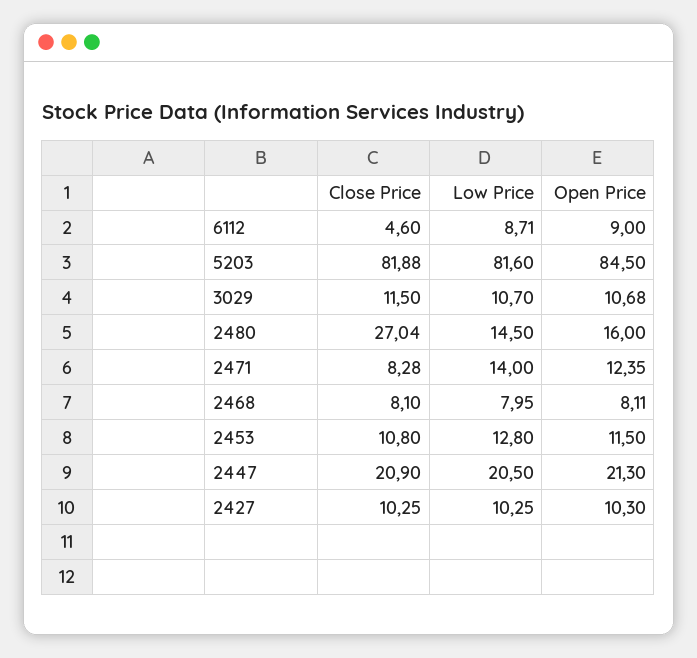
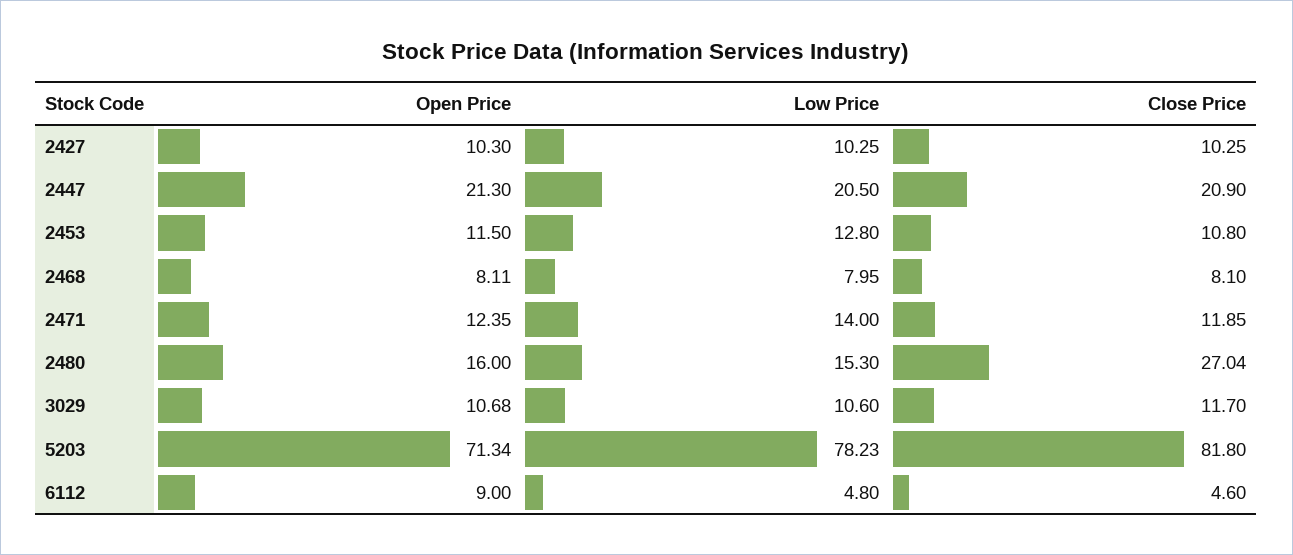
  {
    "Close Price": {
      "6112": 4.6,
-     "5203": 81.88,
+     "5203": 81.8,
-     "3029": 11.5,
+     "3029": 11.7,
      "2480": 27.04,
-     "2471": 8.28,
+     "2471": 11.85,
      "2468": 8.1,
      "2453": 10.8,
      "2447": 20.9,
      "2427": 10.25
    },
    "Low Price": {
-     "6112": 8.71,
+     "6112": 4.8,
-     "5203": 81.6,
+     "5203": 78.23,
-     "3029": 10.7,
+     "3029": 10.6,
-     "2480": 14.5,
+     "2480": 15.3,
      "2471": 14,
      "2468": 7.95,
      "2453": 12.8,
      "2447": 20.5,
      "2427": 10.25
    },
    "Open Price": {
      "6112": 9,
-     "5203": 84.5,
+     "5203": 71.34,
      "3029": 10.68,
      "2480": 16,
      "2471": 12.35,
      "2468": 8.11,
      "2453": 11.5,
      "2447": 21.3,
      "2427": 10.3
    }
  }

